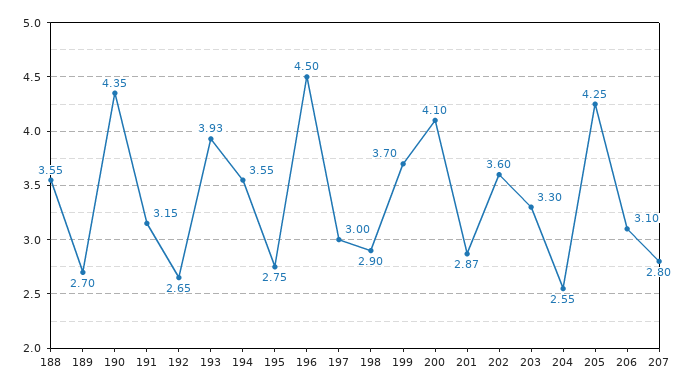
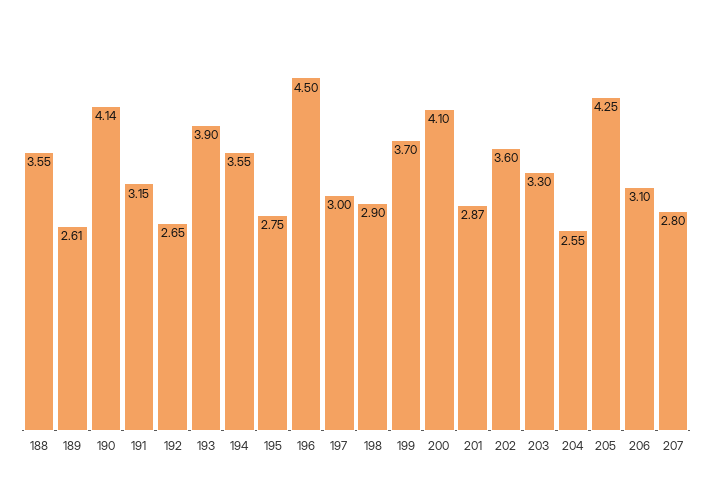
  {
    "188": 3.55,
-   "189": 2.7,
+   "189": 2.61,
-   "190": 4.35,
+   "190": 4.14,
    "191": 3.15,
    "192": 2.65,
-   "193": 3.93,
+   "193": 3.9,
    "194": 3.55,
    "195": 2.75,
    "196": 4.5,
    "197": 3,
    "198": 2.9,
    "199": 3.7,
    "200": 4.1,
    "201": 2.87,
    "202": 3.6,
    "203": 3.3,
    "204": 2.55,
    "205": 4.25,
    "206": 3.1,
    "207": 2.8
  }

